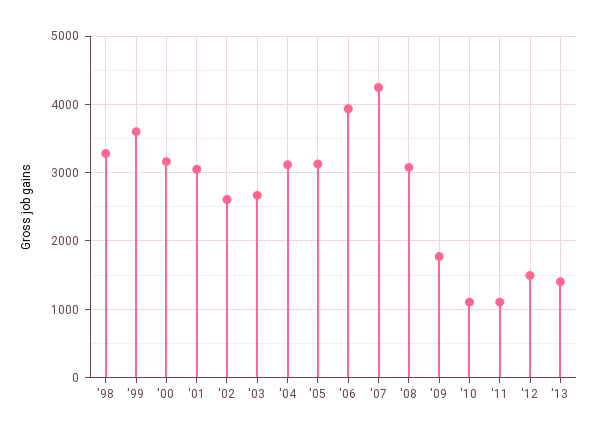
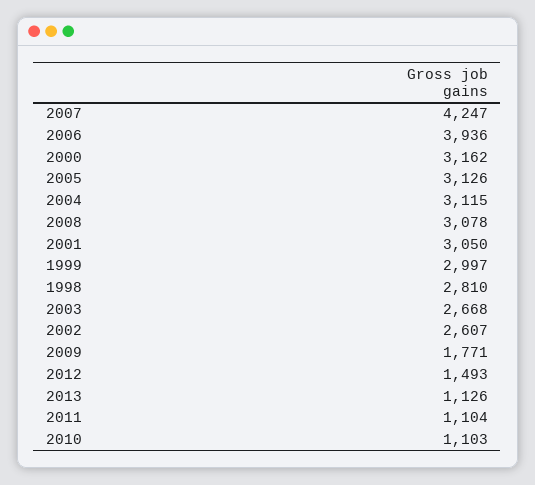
  {
-   "'98": 3300,
+   "'98": 2810,
-   "'99": 3600,
+   "'99": 2997,
    "'00": 3162,
    "'01": 3050,
    "'02": 2607,
    "'03": 2668,
    "'04": 3115,
    "'05": 3126,
    "'06": 3936,
    "'07": 4247,
    "'08": 3078,
    "'09": 1771,
    "'10": 1103,
    "'11": 1104,
    "'12": 1493,
-   "'13": 1400
+   "'13": 1126
  }

